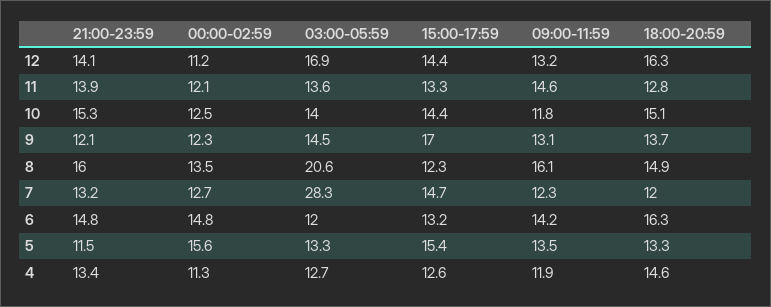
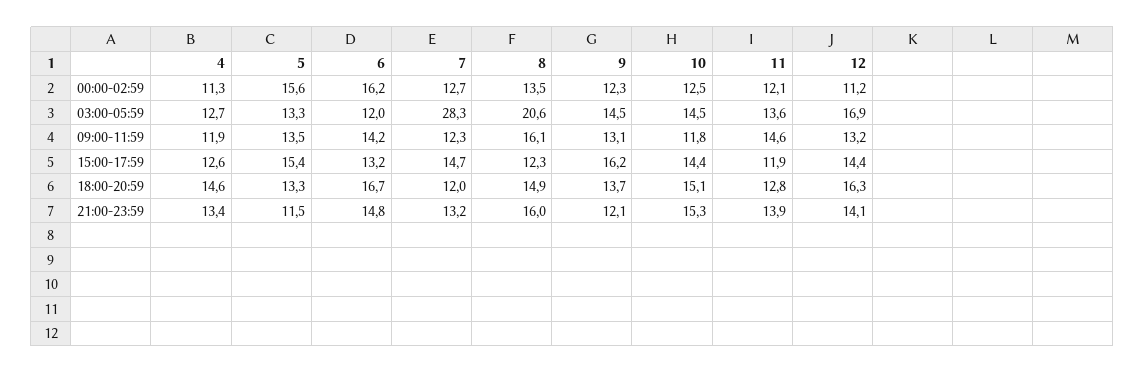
  {
    "21:00-23:59": {
      "12": 14.1,
      "11": 13.9,
      "10": 15.3,
      "9": 12.1,
      "8": 16,
      "7": 13.2,
      "6": 14.8,
      "5": 11.5,
      "4": 13.4
    },
    "00:00-02:59": {
      "12": 11.2,
      "11": 12.1,
      "10": 12.5,
      "9": 12.3,
      "8": 13.5,
      "7": 12.7,
-     "6": 14.8,
+     "6": 16.2,
      "5": 15.6,
      "4": 11.3
    },
    "03:00-05:59": {
      "12": 16.9,
      "11": 13.6,
-     "10": 14,
+     "10": 14.5,
      "9": 14.5,
      "8": 20.6,
      "7": 28.3,
      "6": 12,
      "5": 13.3,
      "4": 12.7
    },
    "15:00-17:59": {
      "12": 14.4,
-     "11": 13.3,
+     "11": 11.9,
      "10": 14.4,
-     "9": 17,
+     "9": 16.2,
      "8": 12.3,
      "7": 14.7,
      "6": 13.2,
      "5": 15.4,
      "4": 12.6
    },
    "09:00-11:59": {
      "12": 13.2,
      "11": 14.6,
      "10": 11.8,
      "9": 13.1,
      "8": 16.1,
      "7": 12.3,
      "6": 14.2,
      "5": 13.5,
      "4": 11.9
    },
    "18:00-20:59": {
      "12": 16.3,
      "11": 12.8,
      "10": 15.1,
      "9": 13.7,
      "8": 14.9,
      "7": 12,
-     "6": 16.3,
+     "6": 16.7,
      "5": 13.3,
      "4": 14.6
    }
  }

